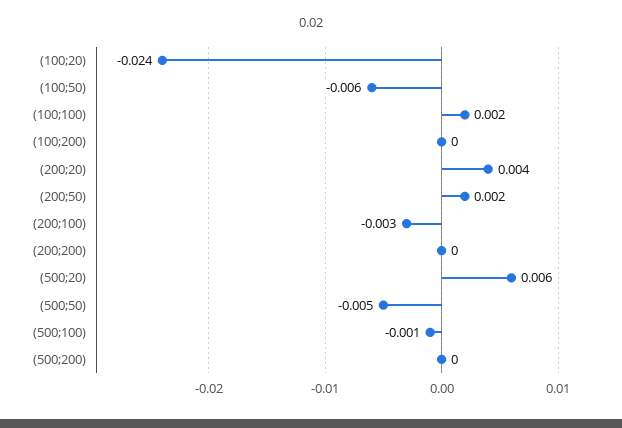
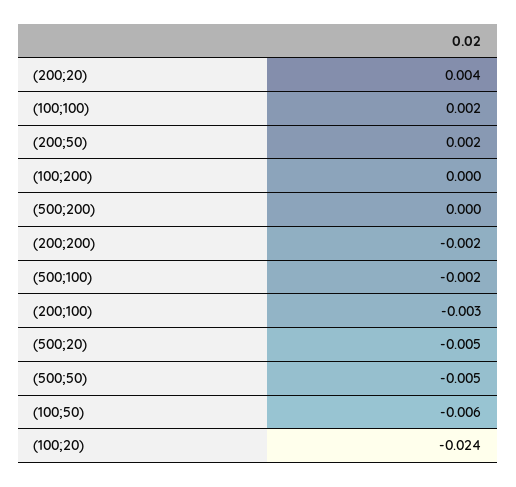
  {
    "(100;20)": -0.024,
    "(100;50)": -0.006,
    "(100;100)": 0.002,
    "(100;200)": 0,
    "(200;20)": 0.004,
    "(200;50)": 0.002,
    "(200;100)": -0.003,
-   "(200;200)": 0,
+   "(200;200)": -0.002,
-   "(500;20)": 0.006,
+   "(500;20)": -0.005,
    "(500;50)": -0.005,
-   "(500;100)": -0.001,
+   "(500;100)": -0.002,
    "(500;200)": 0
  }

